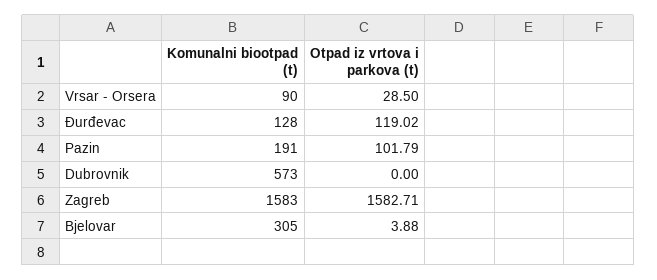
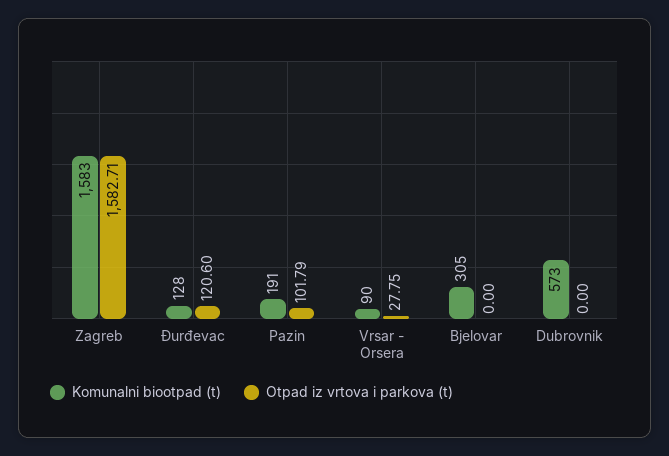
  {
    "Komunalni biootpad (t)": {
      "Vrsar - Orsera": 90,
      "Đurđevac": 128,
      "Pazin": 191,
      "Dubrovnik": 573,
      "Zagreb": 1583,
      "Bjelovar": 305
    },
    "Otpad iz vrtova i parkova (t)": {
-     "Vrsar - Orsera": 28.5,
+     "Vrsar - Orsera": 27.75,
-     "Đurđevac": 119.02,
+     "Đurđevac": 120.6,
      "Pazin": 101.79,
      "Dubrovnik": 0,
      "Zagreb": 1582.71,
-     "Bjelovar": 3.88
+     "Bjelovar": 0
    }
  }

